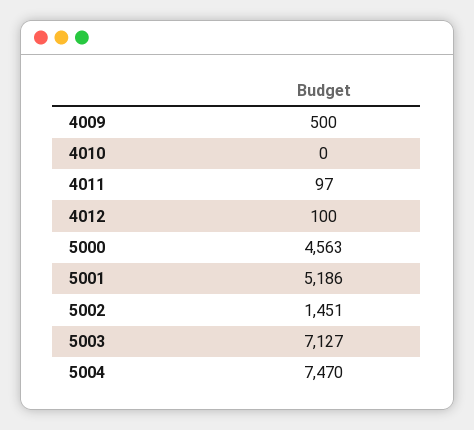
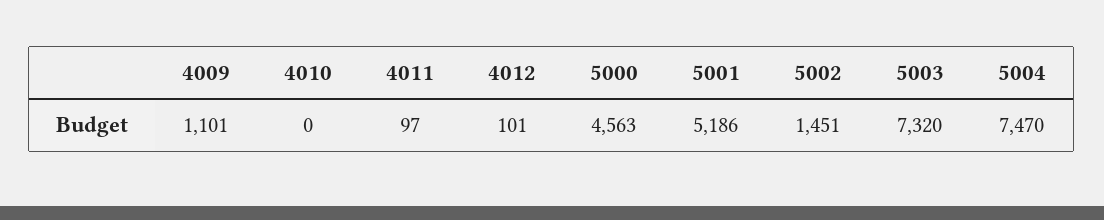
  {
-   "4009": 500,
+   "4009": 1101,
    "4010": 0,
    "4011": 97,
-   "4012": 100,
+   "4012": 101,
    "5000": 4563,
    "5001": 5186,
    "5002": 1451,
-   "5003": 7127,
+   "5003": 7320,
    "5004": 7470
  }

